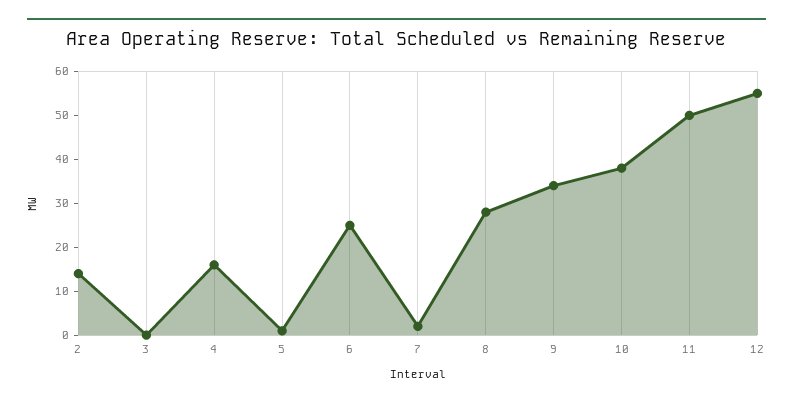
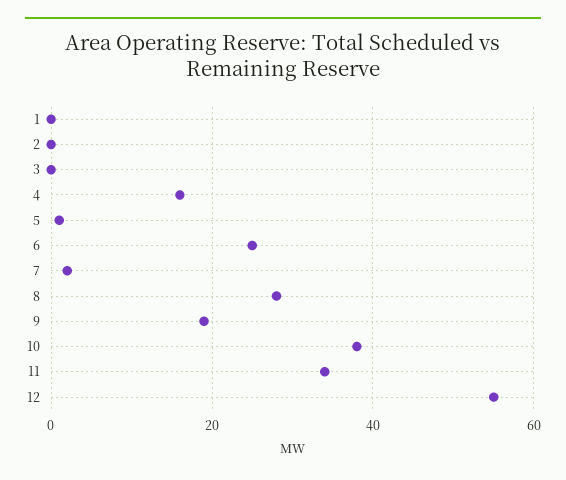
  {
-   "2": 15,
+   "2": 0,
    "3": 0,
    "4": 15,
    "5": 0,
    "6": 25,
    "7": 0,
    "8": 30,
-   "9": 35,
+   "9": 20,
    "10": 40,
-   "11": 50,
+   "11": 35,
-   "12": 55
+   "12": 55,
+   "1": 0
  }

